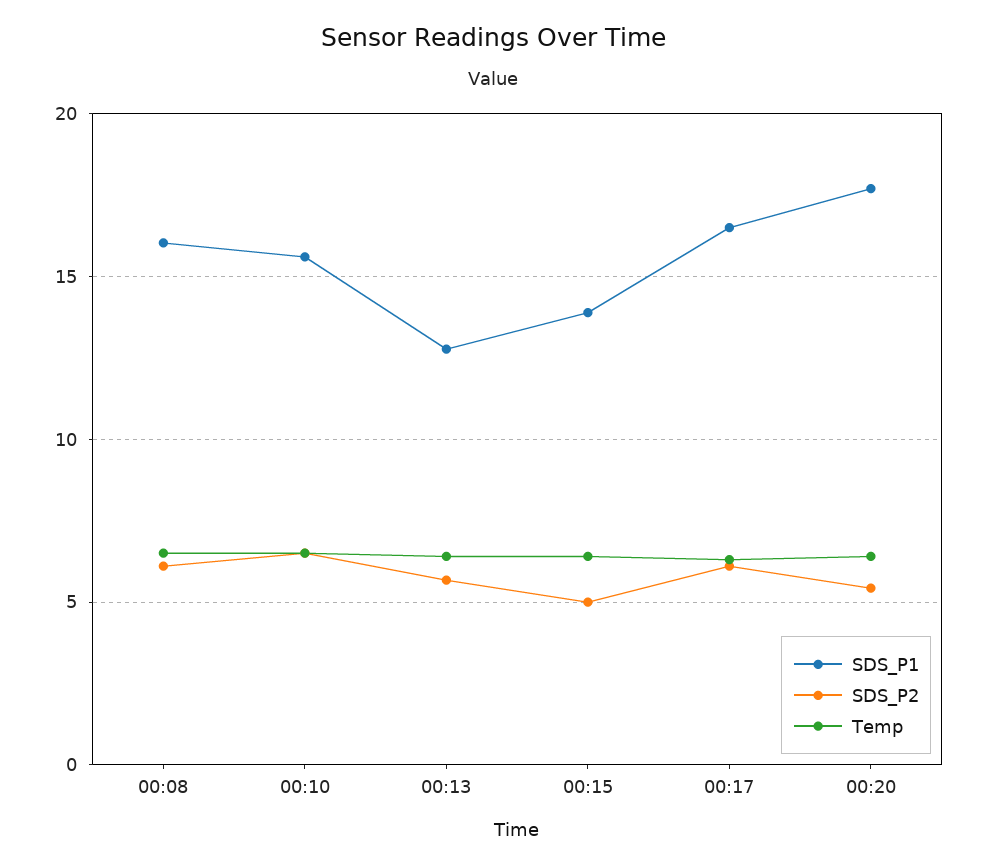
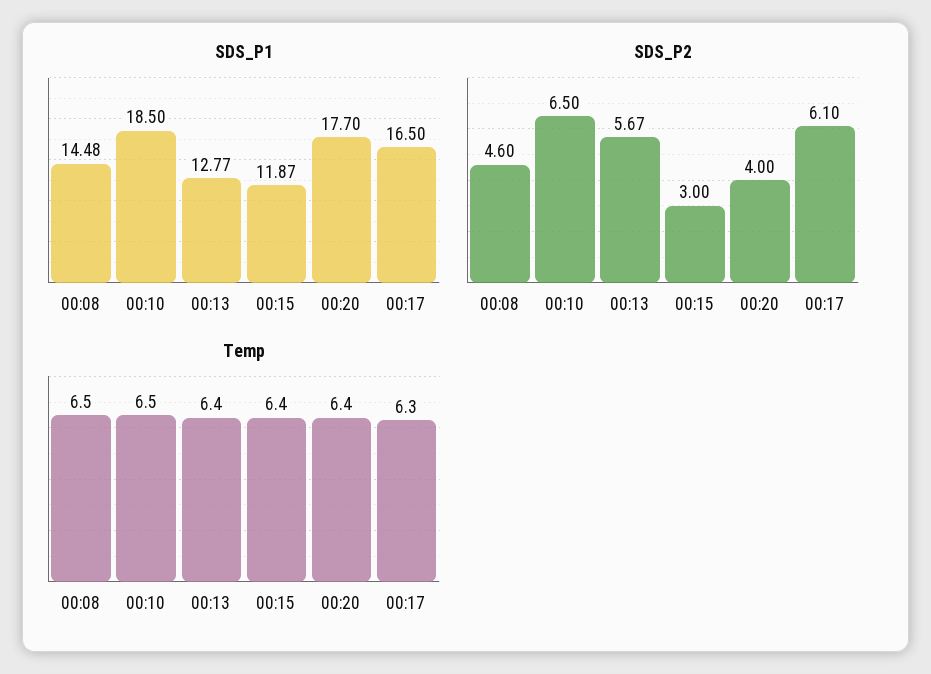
  {
    "SDS_P1": {
-     "00:08": 16,
+     "00:08": 14.48,
-     "00:10": 15.5,
+     "00:10": 18.5,
      "00:13": 12.77,
-     "00:15": 14,
+     "00:15": 11.87,
      "00:17": 16.5,
      "00:20": 17.7
    },
    "SDS_P2": {
-     "00:08": 6,
+     "00:08": 4.6,
      "00:10": 6.5,
      "00:13": 5.67,
-     "00:15": 5,
+     "00:15": 3,
      "00:17": 6.1,
-     "00:20": 5.5
+     "00:20": 4
    },
    "Temp": {
      "00:08": 6.5,
      "00:10": 6.5,
      "00:13": 6.4,
      "00:15": 6.4,
      "00:17": 6.3,
      "00:20": 6.4
    }
  }

